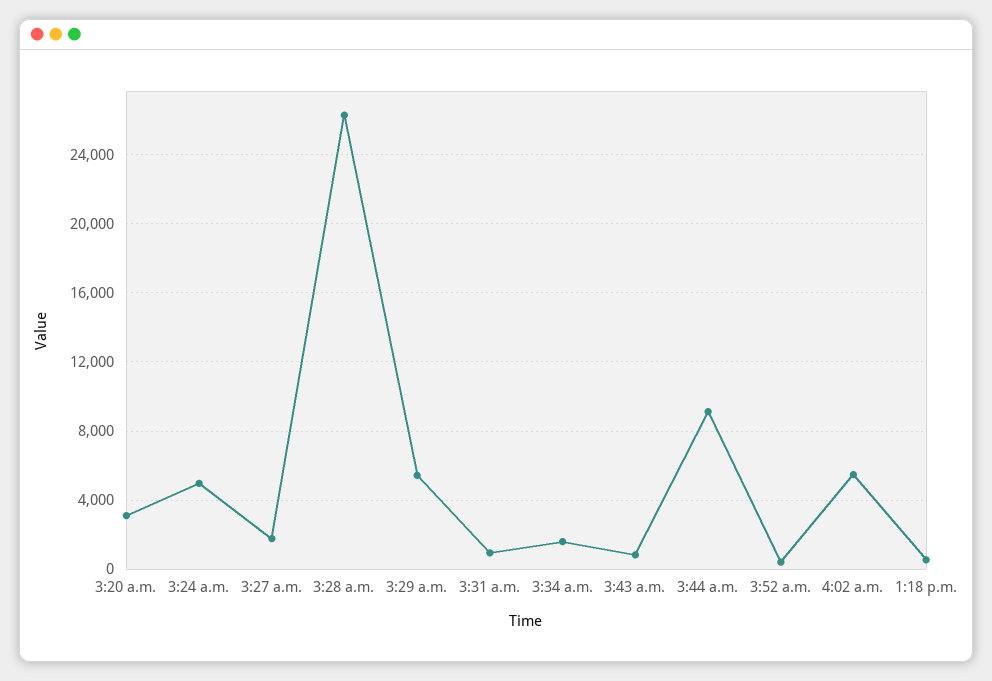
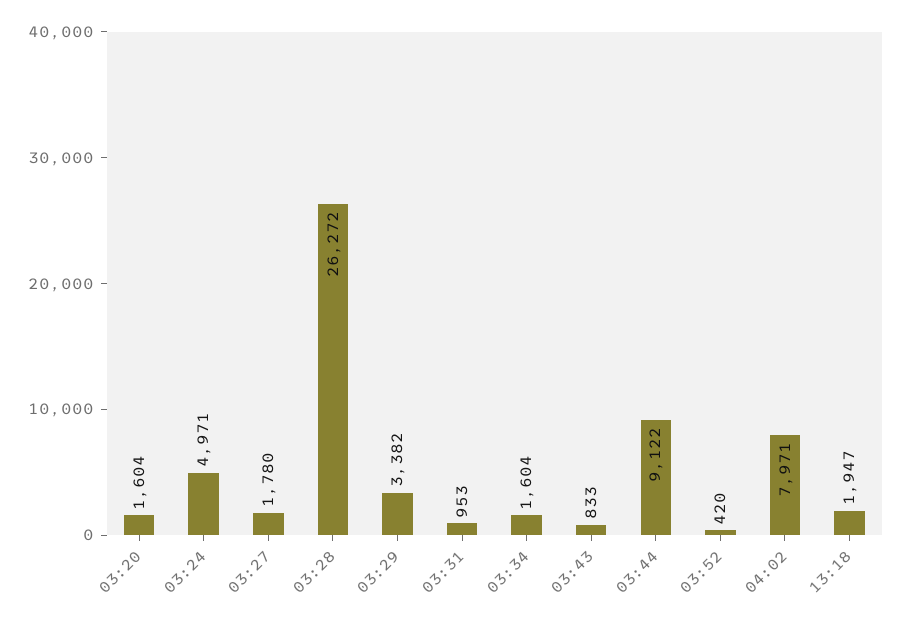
  {
-   "3:20 a.m.": 3000,
+   "3:20 a.m.": 1604,
    "3:24 a.m.": 4971,
    "3:27 a.m.": 1780,
    "3:28 a.m.": 26272,
-   "3:29 a.m.": 5500,
+   "3:29 a.m.": 3382,
    "3:31 a.m.": 953,
    "3:34 a.m.": 1604,
    "3:43 a.m.": 833,
    "3:44 a.m.": 9122,
    "3:52 a.m.": 420,
-   "4:02 a.m.": 5500,
+   "4:02 a.m.": 7971,
-   "1:18 p.m.": 500
+   "1:18 p.m.": 1947
  }

